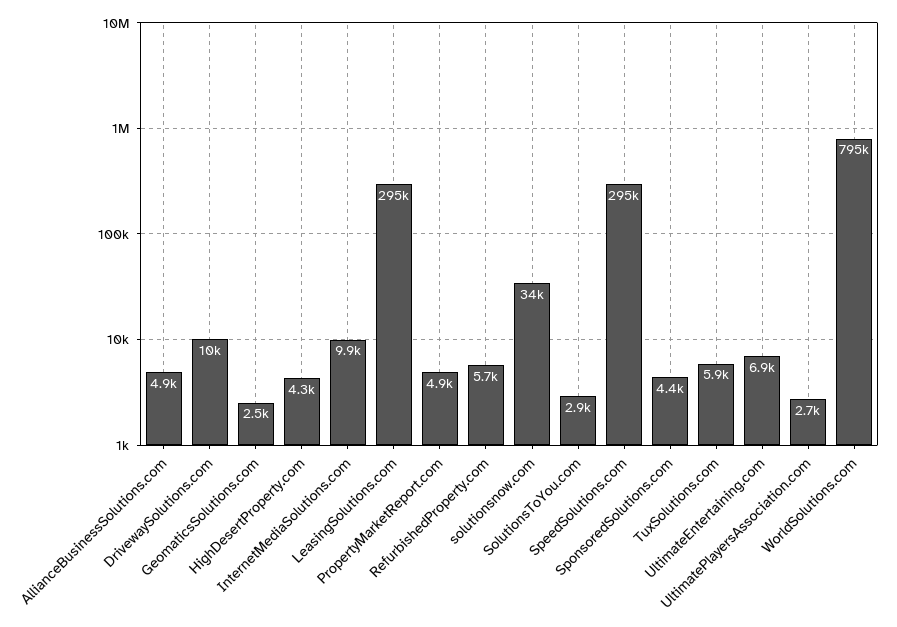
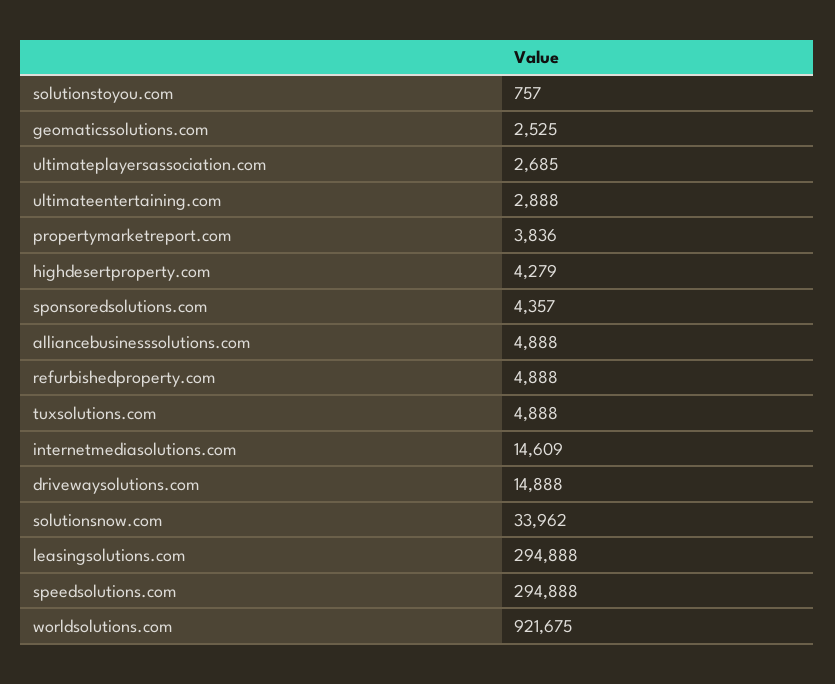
  {
    "AllianceBusinessSolutions.com": 4888,
-   "DrivewaySolutions.com": 10000,
+   "DrivewaySolutions.com": 14888,
    "GeomaticsSolutions.com": 2525,
    "HighDesertProperty.com": 4279,
-   "InternetMediaSolutions.com": 9900,
+   "InternetMediaSolutions.com": 14609,
    "LeasingSolutions.com": 294888,
-   "PropertyMarketReport.com": 4900,
+   "PropertyMarketReport.com": 3836,
-   "RefurbishedProperty.com": 5700,
+   "RefurbishedProperty.com": 4888,
    "solutionsnow.com": 33962,
-   "SolutionsToYou.com": 2900,
+   "SolutionsToYou.com": 757,
    "SpeedSolutions.com": 294888,
    "SponsoredSolutions.com": 4357,
-   "TuxSolutions.com": 5900,
+   "TuxSolutions.com": 4888,
-   "UltimateEntertaining.com": 6900,
+   "UltimateEntertaining.com": 2888,
    "UltimatePlayersAssociation.com": 2685,
-   "WorldSolutions.com": 795000
+   "WorldSolutions.com": 921675
  }

